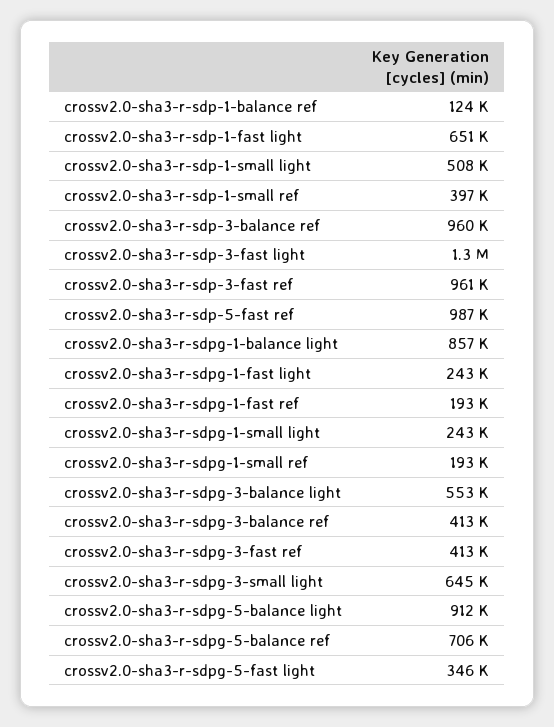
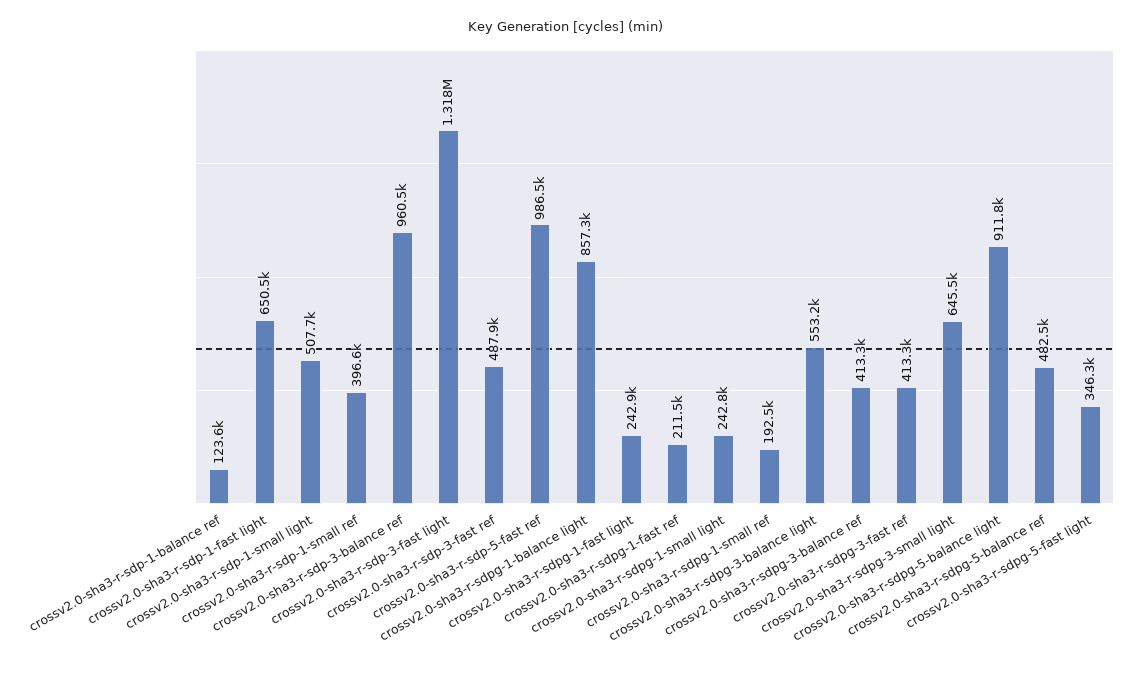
  {
    "crossv2.0-sha3-r-sdp-1-balance ref": 123600,
    "crossv2.0-sha3-r-sdp-1-fast light": 650500,
    "crossv2.0-sha3-r-sdp-1-small light": 507700,
    "crossv2.0-sha3-r-sdp-1-small ref": 396600,
    "crossv2.0-sha3-r-sdp-3-balance ref": 960500,
    "crossv2.0-sha3-r-sdp-3-fast light": 1318000,
-   "crossv2.0-sha3-r-sdp-3-fast ref": 961000,
+   "crossv2.0-sha3-r-sdp-3-fast ref": 487900,
    "crossv2.0-sha3-r-sdp-5-fast ref": 986500,
    "crossv2.0-sha3-r-sdpg-1-balance light": 857300,
    "crossv2.0-sha3-r-sdpg-1-fast light": 242900,
-   "crossv2.0-sha3-r-sdpg-1-fast ref": 193000,
+   "crossv2.0-sha3-r-sdpg-1-fast ref": 211500,
    "crossv2.0-sha3-r-sdpg-1-small light": 242800,
    "crossv2.0-sha3-r-sdpg-1-small ref": 192500,
    "crossv2.0-sha3-r-sdpg-3-balance light": 553200,
    "crossv2.0-sha3-r-sdpg-3-balance ref": 413300,
    "crossv2.0-sha3-r-sdpg-3-fast ref": 413300,
    "crossv2.0-sha3-r-sdpg-3-small light": 645500,
    "crossv2.0-sha3-r-sdpg-5-balance light": 911800,
-   "crossv2.0-sha3-r-sdpg-5-balance ref": 706000,
+   "crossv2.0-sha3-r-sdpg-5-balance ref": 482500,
    "crossv2.0-sha3-r-sdpg-5-fast light": 346300
  }

